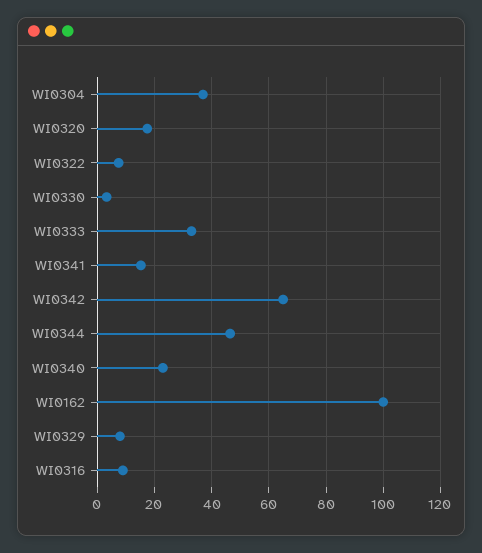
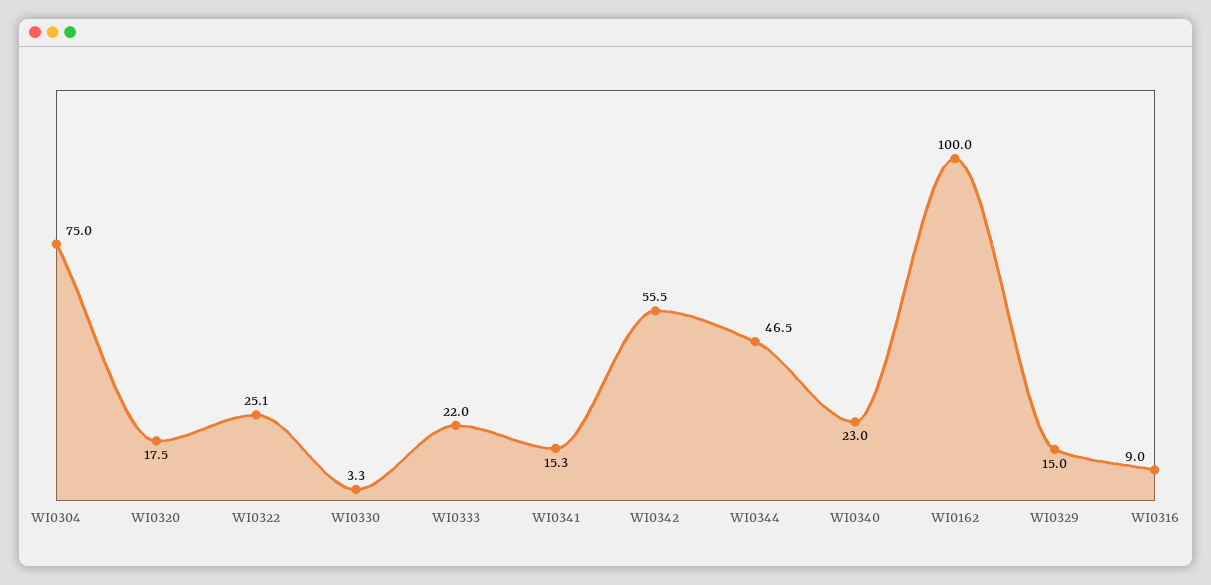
  {
-   "WI0304": 37.5,
+   "WI0304": 75,
    "WI0320": 17.5,
-   "WI0322": 7.5,
+   "WI0322": 25.1,
    "WI0330": 3.3,
-   "WI0333": 32.5,
+   "WI0333": 22,
    "WI0341": 15.3,
-   "WI0342": 65,
+   "WI0342": 55.5,
    "WI0344": 46.5,
    "WI0340": 23,
    "WI0162": 100,
-   "WI0329": 7.5,
+   "WI0329": 15,
    "WI0316": 9
  }

